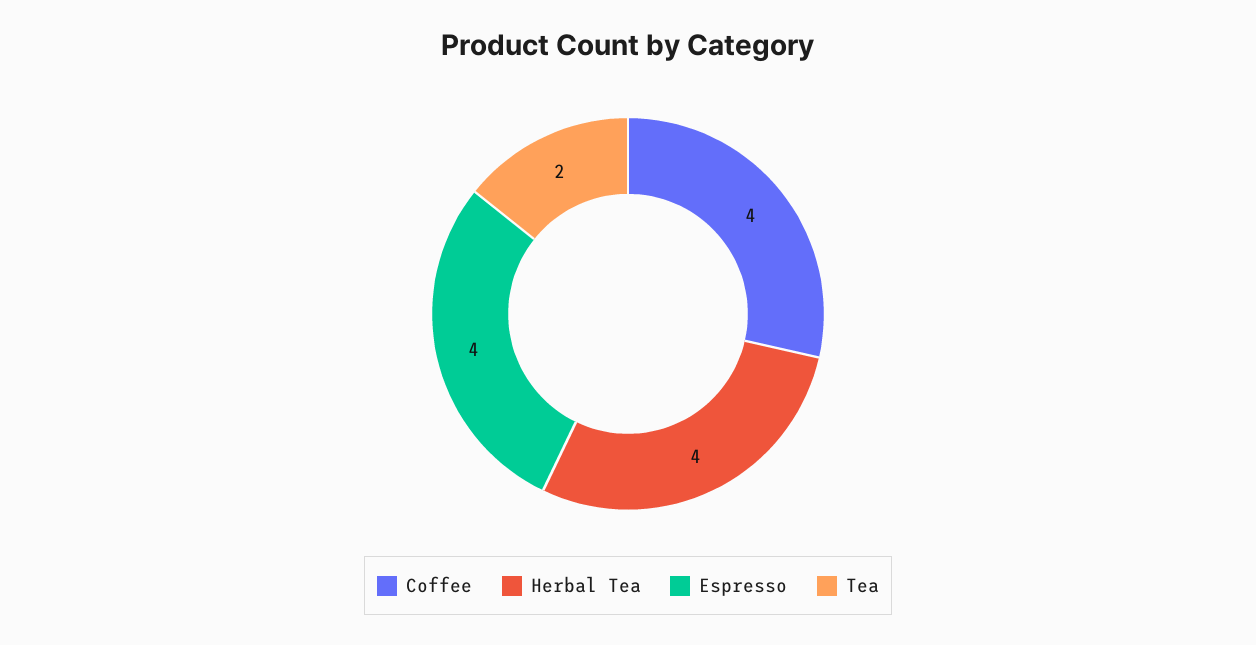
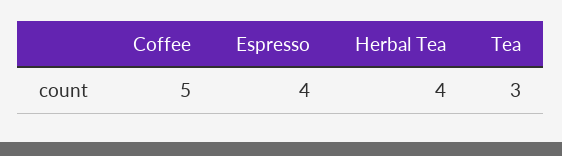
  {
-   "Coffee": 4,
+   "Coffee": 5,
    "Herbal Tea": 4,
    "Espresso": 4,
-   "Tea": 2
+   "Tea": 3
  }

